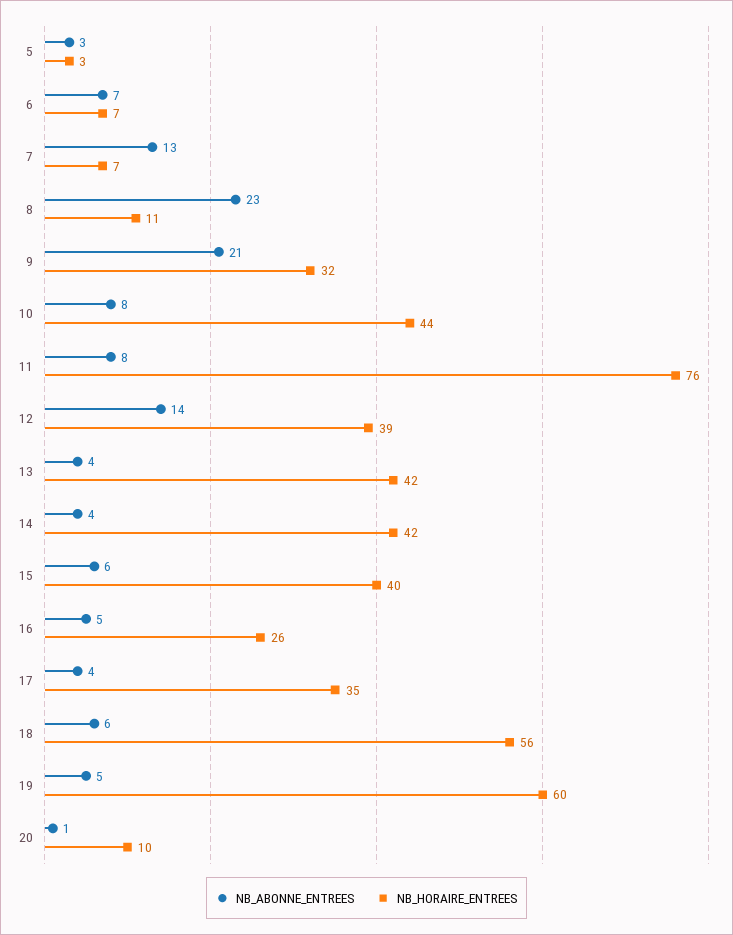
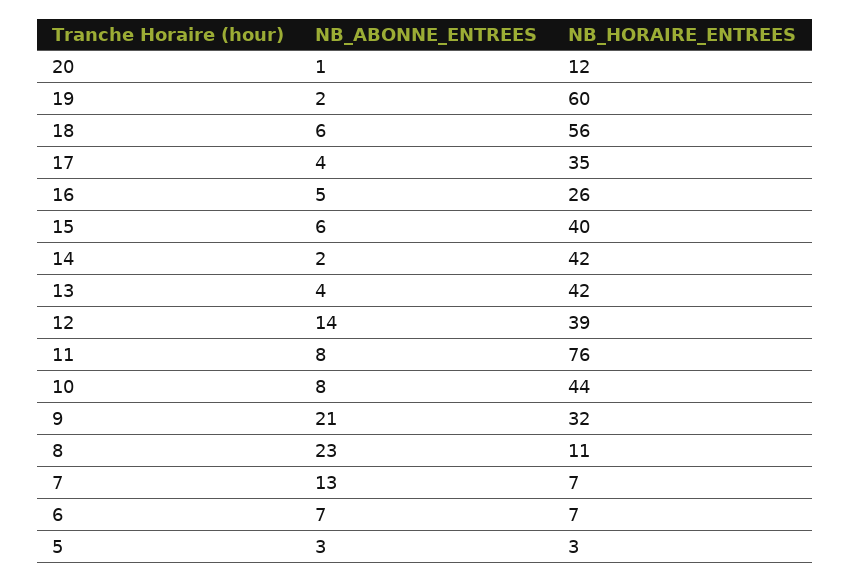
  {
    "NB_ABONNE_ENTREES": {
      "5": 3,
      "6": 7,
      "7": 13,
      "8": 23,
      "9": 21,
      "10": 8,
      "11": 8,
      "12": 14,
      "13": 4,
-     "14": 4,
+     "14": 2,
      "15": 6,
      "16": 5,
      "17": 4,
      "18": 6,
-     "19": 5,
+     "19": 2,
      "20": 1
    },
    "NB_HORAIRE_ENTREES": {
      "5": 3,
      "6": 7,
      "7": 7,
      "8": 11,
      "9": 32,
      "10": 44,
      "11": 76,
      "12": 39,
      "13": 42,
      "14": 42,
      "15": 40,
      "16": 26,
      "17": 35,
      "18": 56,
      "19": 60,
-     "20": 10
+     "20": 12
    }
  }

